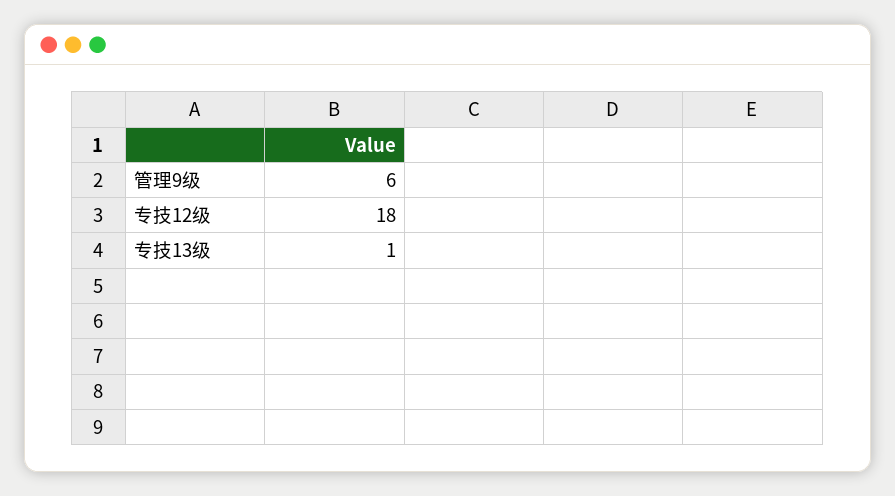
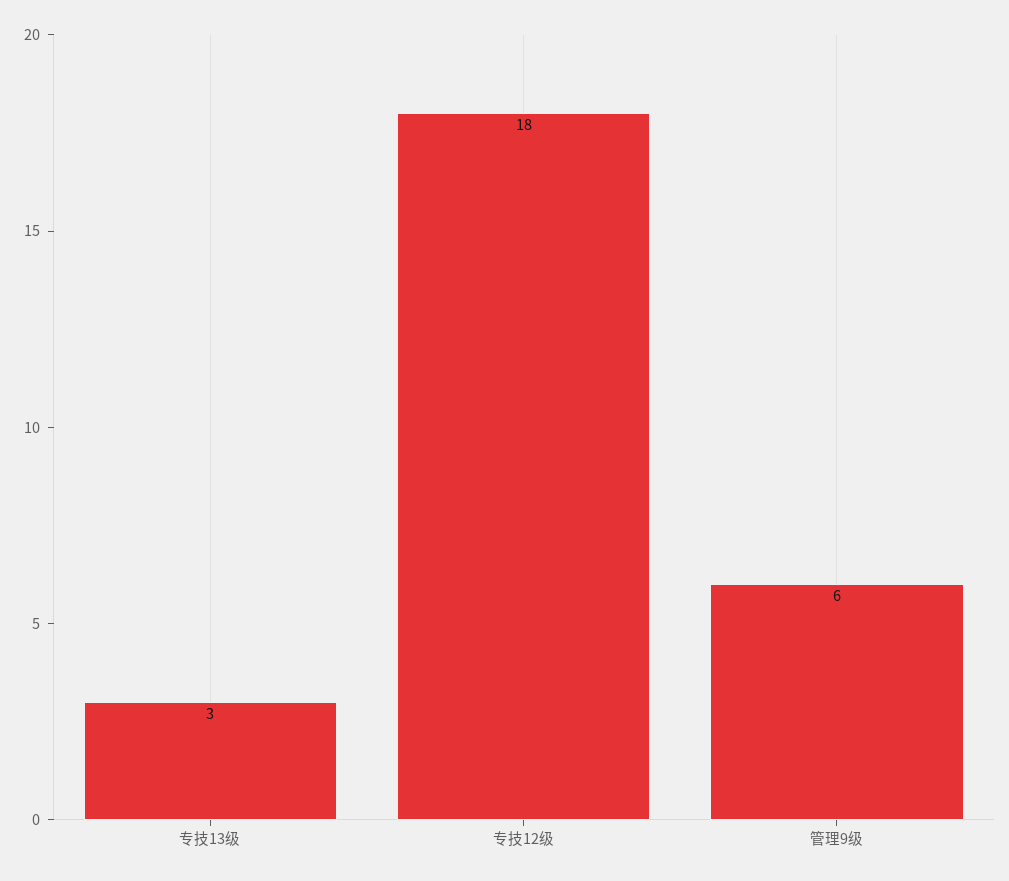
  {
    "管理9级": 6,
    "专技12级": 18,
-   "专技13级": 1
+   "专技13级": 3
  }

